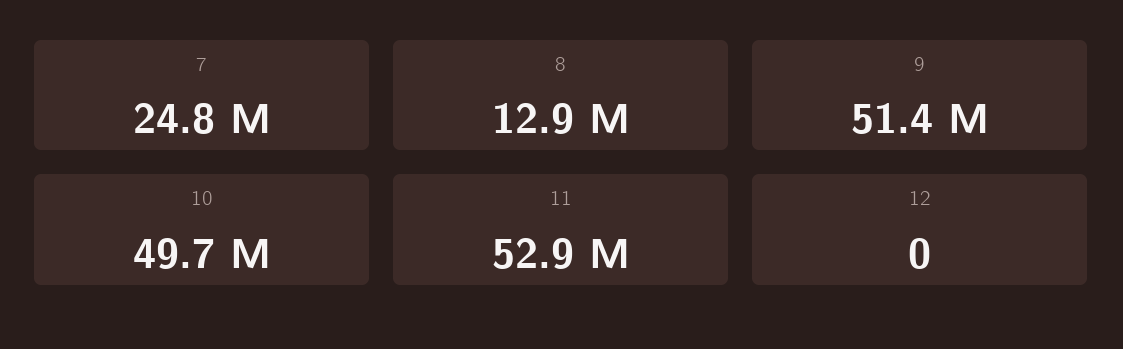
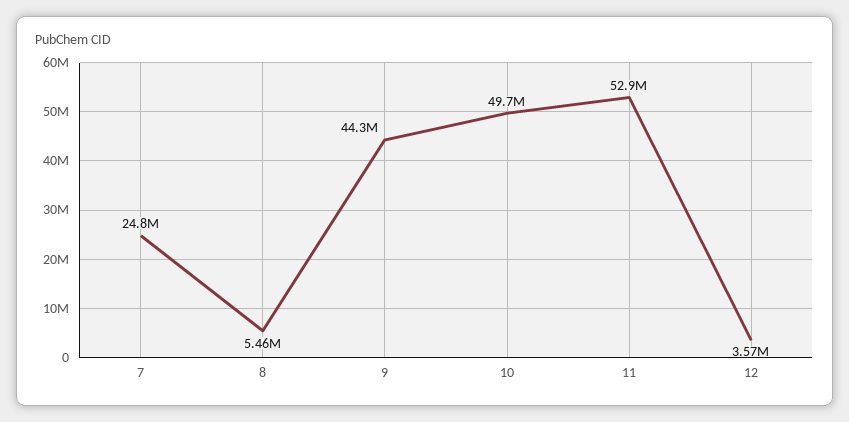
  {
    "7": 24800000,
-   "8": 12900000,
+   "8": 5460000,
-   "9": 51400000,
+   "9": 44300000,
    "10": 49700000,
    "11": 52900000,
-   "12": 0
+   "12": 3570000
  }

